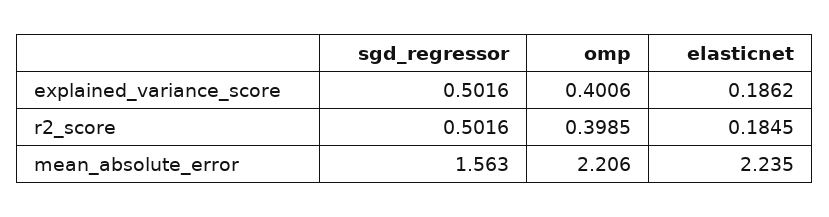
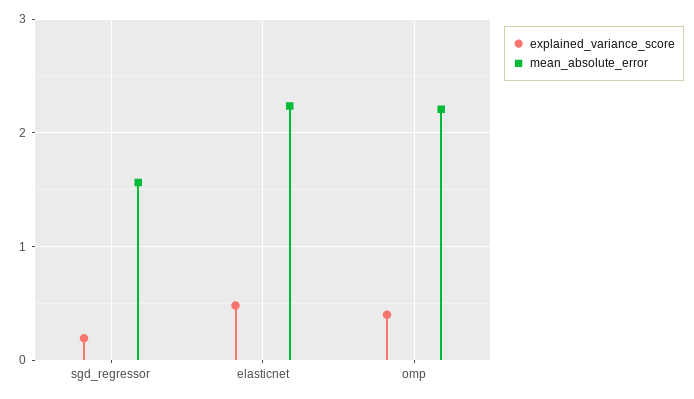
  {
    "explained_variance_score": {
-     "sgd_regressor": 0.5016,
+     "sgd_regressor": 0.2,
      "omp": 0.4006,
-     "elasticnet": 0.1862
+     "elasticnet": 0.5
    },
-   "r2_score": {
-     "sgd_regressor": 0.5016,
-     "omp": 0.3985,
-     "elasticnet": 0.1845
-   },
    "mean_absolute_error": {
      "sgd_regressor": 1.563,
      "omp": 2.206,
      "elasticnet": 2.235
    }
  }

